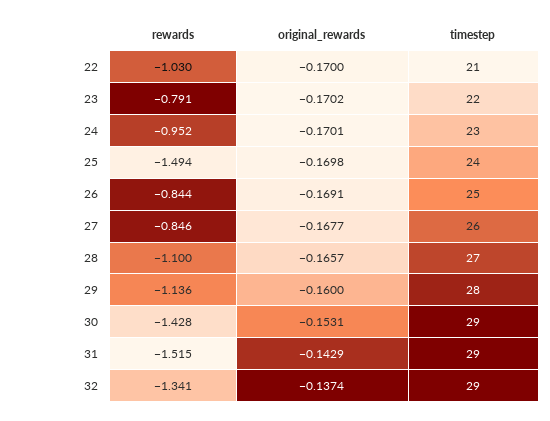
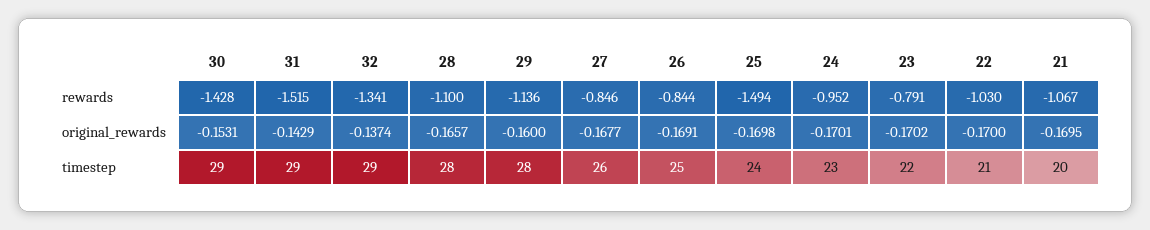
  {
    "rewards": {
      "22": -1.03,
      "23": -0.791,
      "24": -0.952,
      "25": -1.494,
      "26": -0.844,
      "27": -0.846,
      "28": -1.1,
      "29": -1.136,
      "30": -1.428,
      "31": -1.515,
-     "32": -1.341
+     "32": -1.341,
+     "21": -1.067
    },
    "original_rewards": {
      "22": -0.17,
      "23": -0.1702,
      "24": -0.1701,
      "25": -0.1698,
      "26": -0.1691,
      "27": -0.1677,
      "28": -0.1657,
      "29": -0.16,
      "30": -0.1531,
      "31": -0.1429,
-     "32": -0.1374
+     "32": -0.1374,
+     "21": -0.1695
    },
    "timestep": {
      "22": 21,
      "23": 22,
      "24": 23,
      "25": 24,
      "26": 25,
      "27": 26,
-     "28": 27,
+     "28": 28,
      "29": 28,
      "30": 29,
      "31": 29,
-     "32": 29
+     "32": 29,
+     "21": 20
    }
  }

